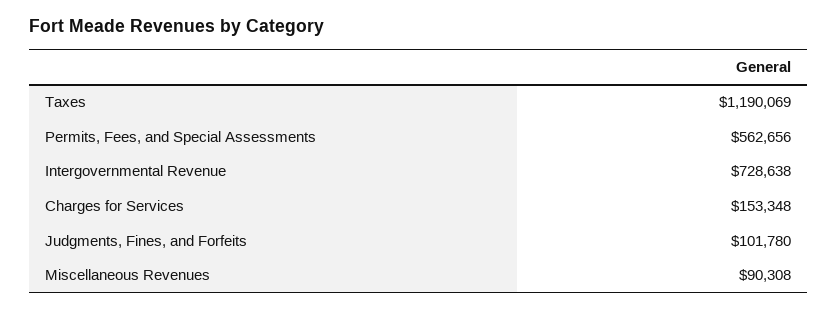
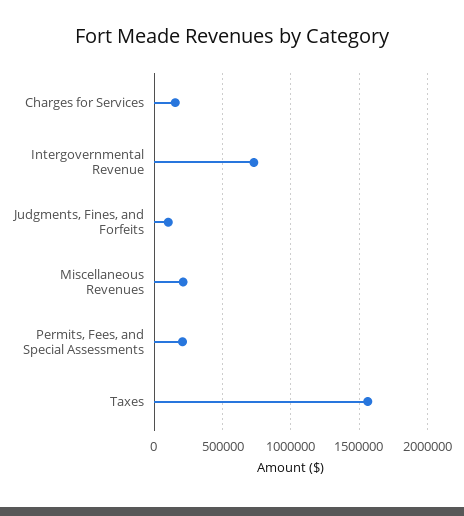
  {
-   "Taxes": 1190069,
+   "Taxes": 1550000,
-   "Permits, Fees, and Special Assessments": 562656,
+   "Permits, Fees, and Special Assessments": 200000,
    "Intergovernmental Revenue": 728638,
    "Charges for Services": 153348,
    "Judgments, Fines, and Forfeits": 101780,
-   "Miscellaneous Revenues": 90308
+   "Miscellaneous Revenues": 200000
  }

